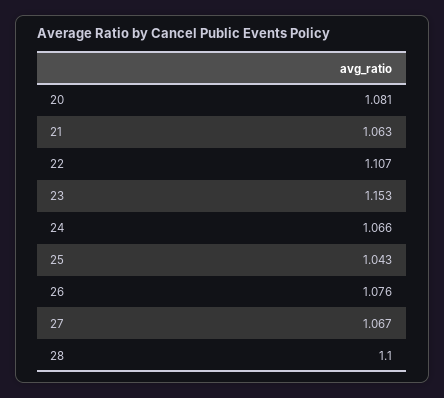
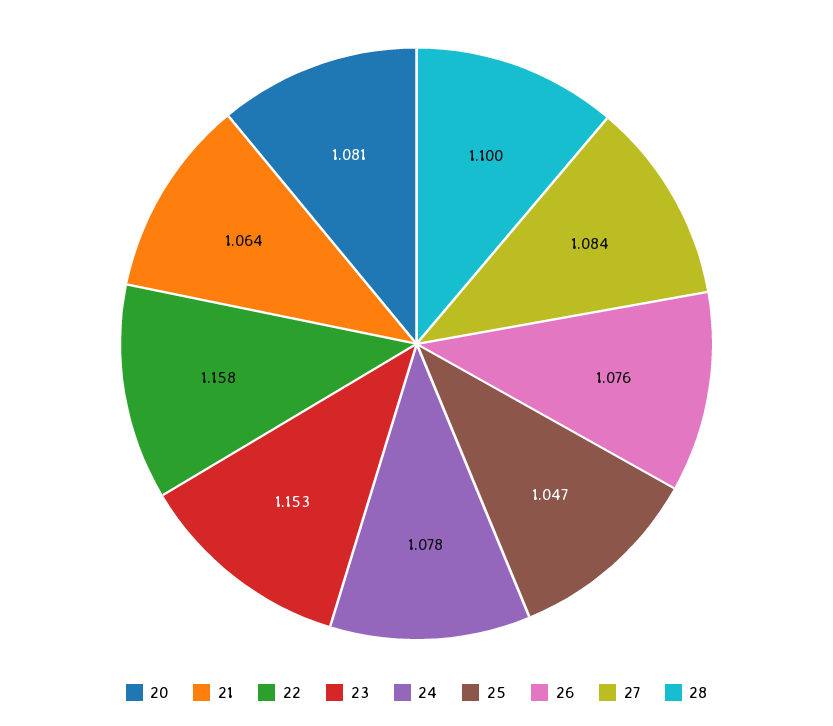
  {
    "20": 1.081,
-   "21": 1.063,
+   "21": 1.064,
-   "22": 1.107,
+   "22": 1.158,
    "23": 1.153,
-   "24": 1.066,
+   "24": 1.078,
-   "25": 1.043,
+   "25": 1.047,
    "26": 1.076,
-   "27": 1.067,
+   "27": 1.084,
    "28": 1.1
  }

